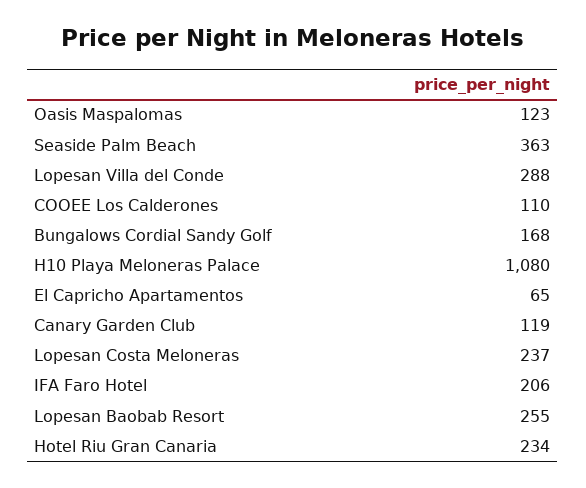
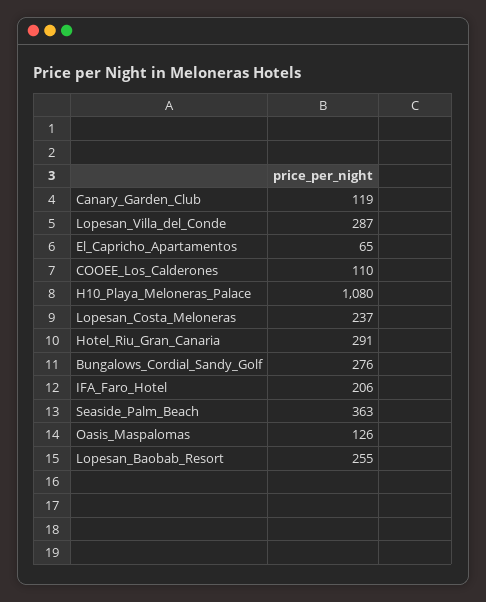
  {
-   "Oasis Maspalomas": 123,
+   "Oasis Maspalomas": 126,
    "Seaside Palm Beach": 363,
-   "Lopesan Villa del Conde": 288,
+   "Lopesan Villa del Conde": 287,
    "COOEE Los Calderones": 110,
-   "Bungalows Cordial Sandy Golf": 168,
+   "Bungalows Cordial Sandy Golf": 276,
    "H10 Playa Meloneras Palace": 1080,
    "El Capricho Apartamentos": 65,
    "Canary Garden Club": 119,
    "Lopesan Costa Meloneras": 237,
    "IFA Faro Hotel": 206,
    "Lopesan Baobab Resort": 255,
-   "Hotel Riu Gran Canaria": 234
+   "Hotel Riu Gran Canaria": 291
  }

